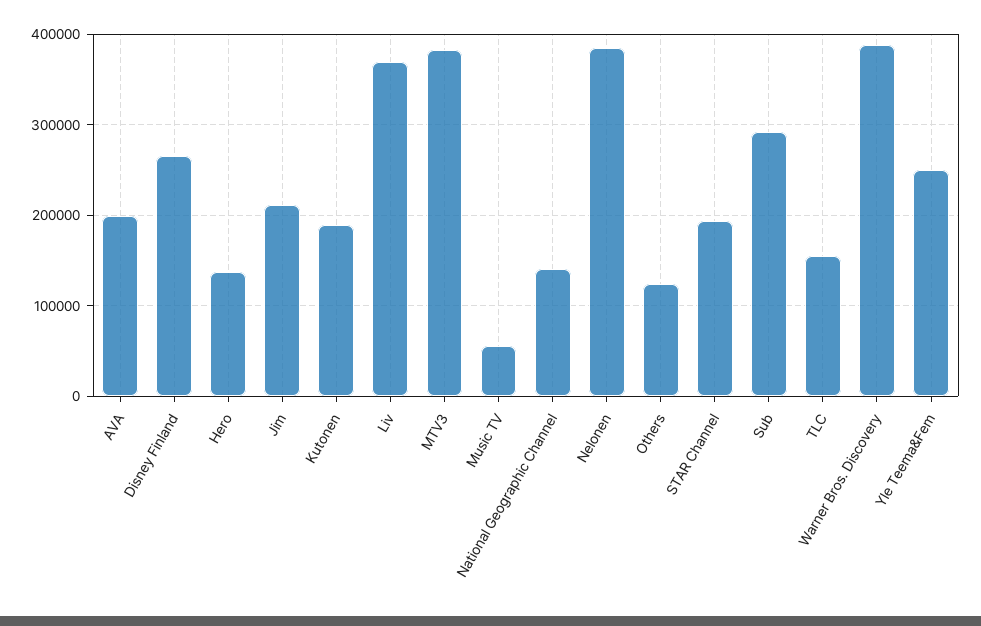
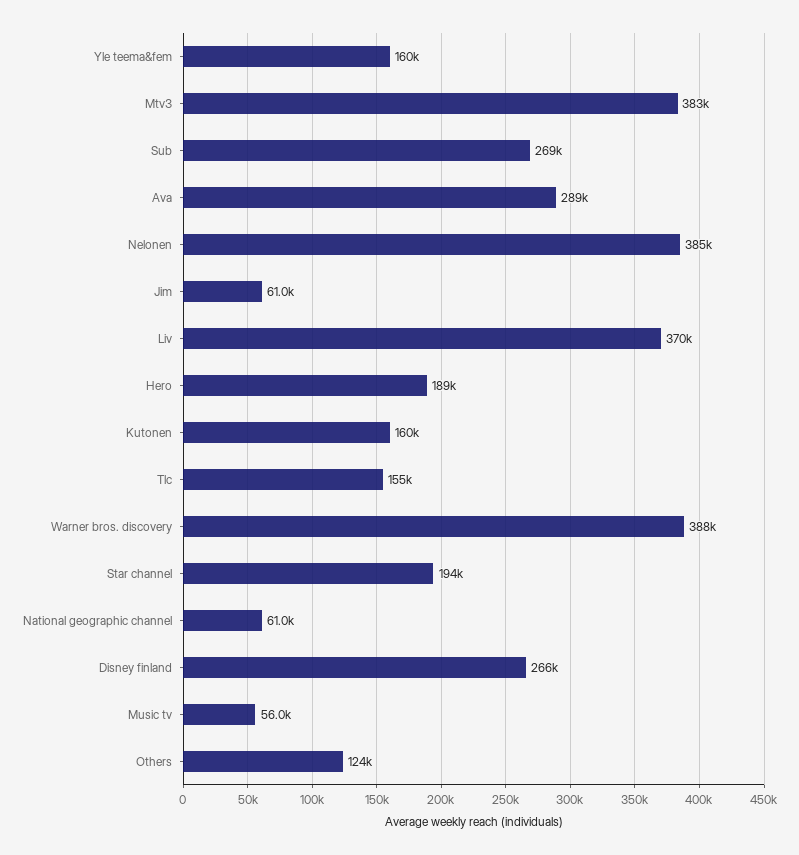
  {
-   "AVA": 200000,
+   "AVA": 289000,
    "Disney Finland": 266000,
-   "Hero": 140000,
+   "Hero": 189000,
-   "Jim": 210000,
+   "Jim": 61000,
-   "Kutonen": 190000,
+   "Kutonen": 160000,
    "Liv": 370000,
    "MTV3": 383000,
    "Music TV": 56000,
-   "National Geographic Channel": 140000,
+   "National Geographic Channel": 61000,
    "Nelonen": 385000,
    "Others": 124000,
    "STAR Channel": 194000,
-   "Sub": 290000,
+   "Sub": 269000,
    "TLC": 155000,
    "Warner Bros. Discovery": 388000,
-   "Yle Teema&Fem": 250000
+   "Yle Teema&Fem": 160000
  }

